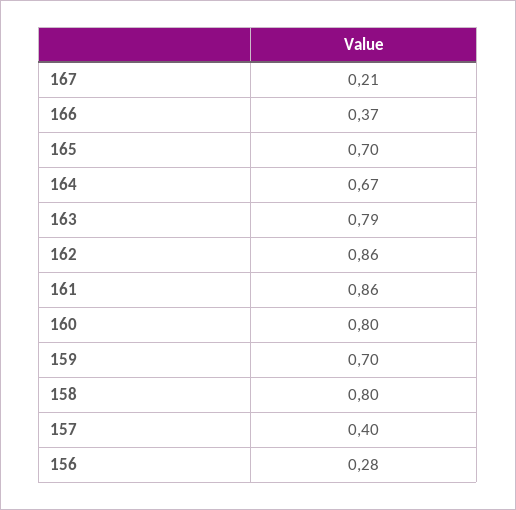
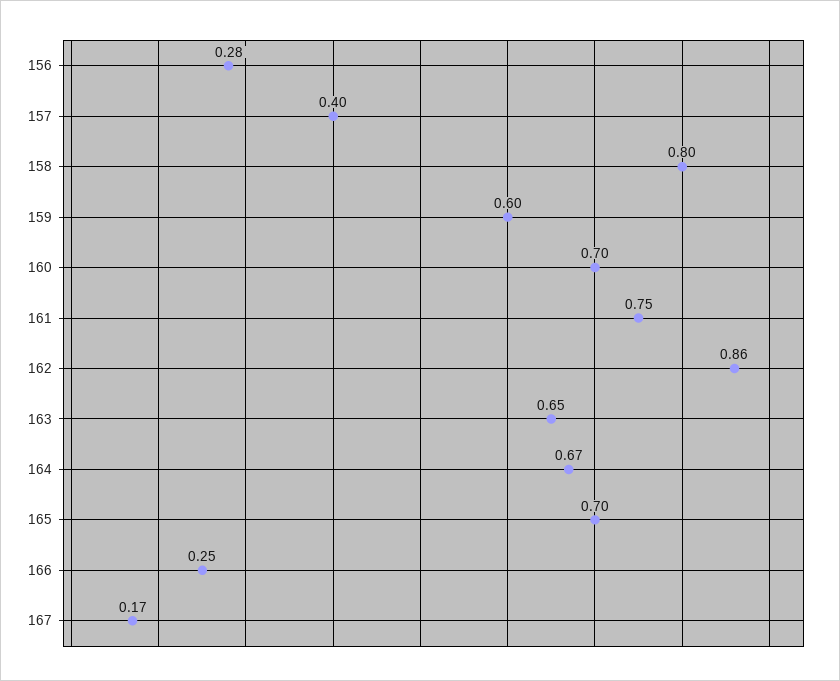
  {
-   "167": 0.21,
+   "167": 0.17,
-   "166": 0.37,
+   "166": 0.25,
    "165": 0.7,
    "164": 0.67,
-   "163": 0.79,
+   "163": 0.65,
    "162": 0.86,
-   "161": 0.86,
+   "161": 0.75,
-   "160": 0.8,
+   "160": 0.7,
-   "159": 0.7,
+   "159": 0.6,
    "158": 0.8,
    "157": 0.4,
    "156": 0.28
  }

